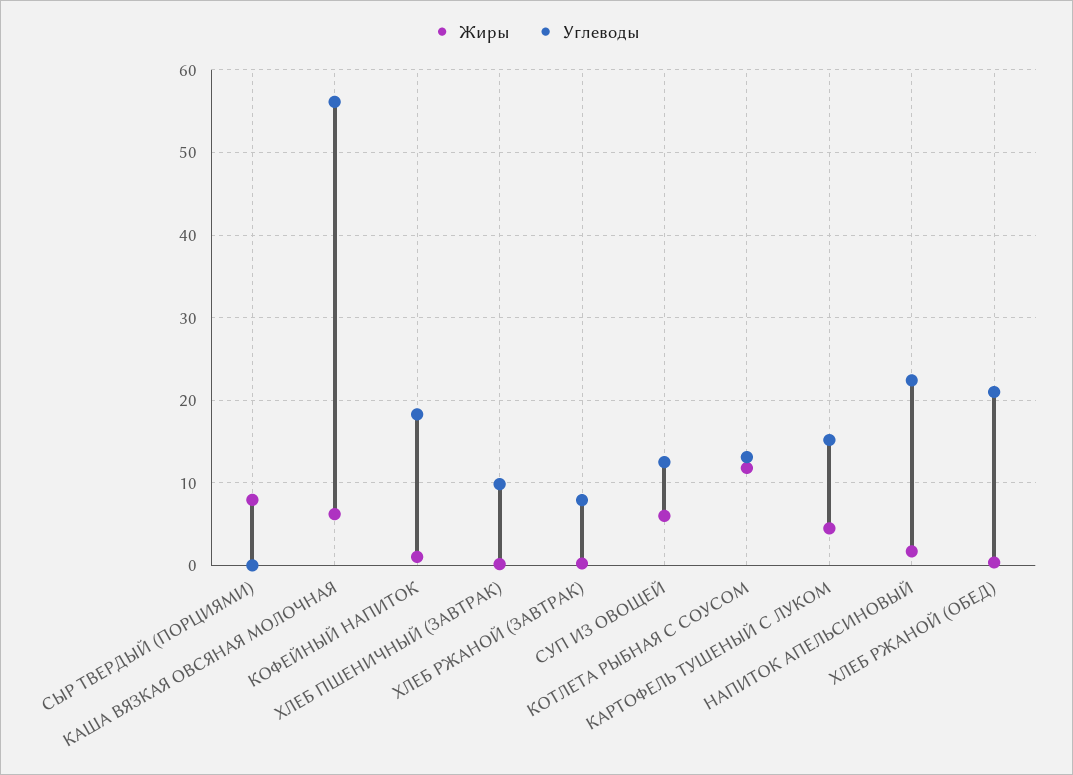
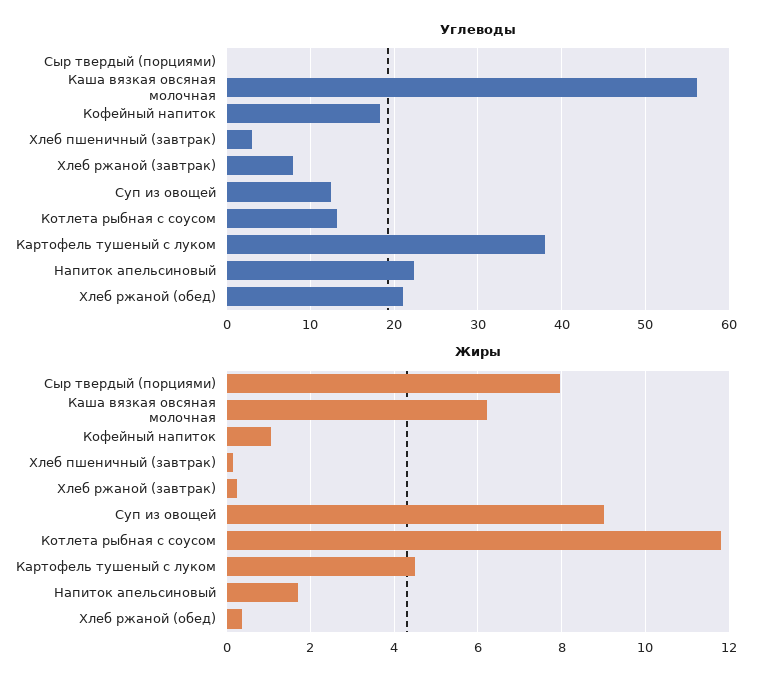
  {
    "Жиры": {
      "СЫР ТВЕРДЫЙ (ПОРЦИЯМИ)": 8,
      "КАША ВЯЗКАЯ ОВСЯНАЯ МОЛОЧНАЯ": 6.2,
      "КОФЕЙНЫЙ НАПИТОК": 1,
      "ХЛЕБ ПШЕНИЧНЫЙ (ЗАВТРАК)": 0.2,
      "ХЛЕБ РЖАНОЙ (ЗАВТРАК)": 0.2,
-     "СУП ИЗ ОВОЩЕЙ": 6,
+     "СУП ИЗ ОВОЩЕЙ": 9,
      "КОТЛЕТА РЫБНАЯ С СОУСОМ": 11.8,
      "КАРТОФЕЛЬ ТУШЕНЫЙ С ЛУКОМ": 4.6,
      "НАПИТОК АПЕЛЬСИНОВЫЙ": 1.8,
      "ХЛЕБ РЖАНОЙ (ОБЕД)": 0.4
    },
    "Углеводы": {
      "СЫР ТВЕРДЫЙ (ПОРЦИЯМИ)": 0,
      "КАША ВЯЗКАЯ ОВСЯНАЯ МОЛОЧНАЯ": 56,
      "КОФЕЙНЫЙ НАПИТОК": 18,
-     "ХЛЕБ ПШЕНИЧНЫЙ (ЗАВТРАК)": 10,
+     "ХЛЕБ ПШЕНИЧНЫЙ (ЗАВТРАК)": 3,
      "ХЛЕБ РЖАНОЙ (ЗАВТРАК)": 8,
      "СУП ИЗ ОВОЩЕЙ": 13,
      "КОТЛЕТА РЫБНАЯ С СОУСОМ": 13,
-     "КАРТОФЕЛЬ ТУШЕНЫЙ С ЛУКОМ": 15,
+     "КАРТОФЕЛЬ ТУШЕНЫЙ С ЛУКОМ": 38,
      "НАПИТОК АПЕЛЬСИНОВЫЙ": 22,
      "ХЛЕБ РЖАНОЙ (ОБЕД)": 21
    }
  }

